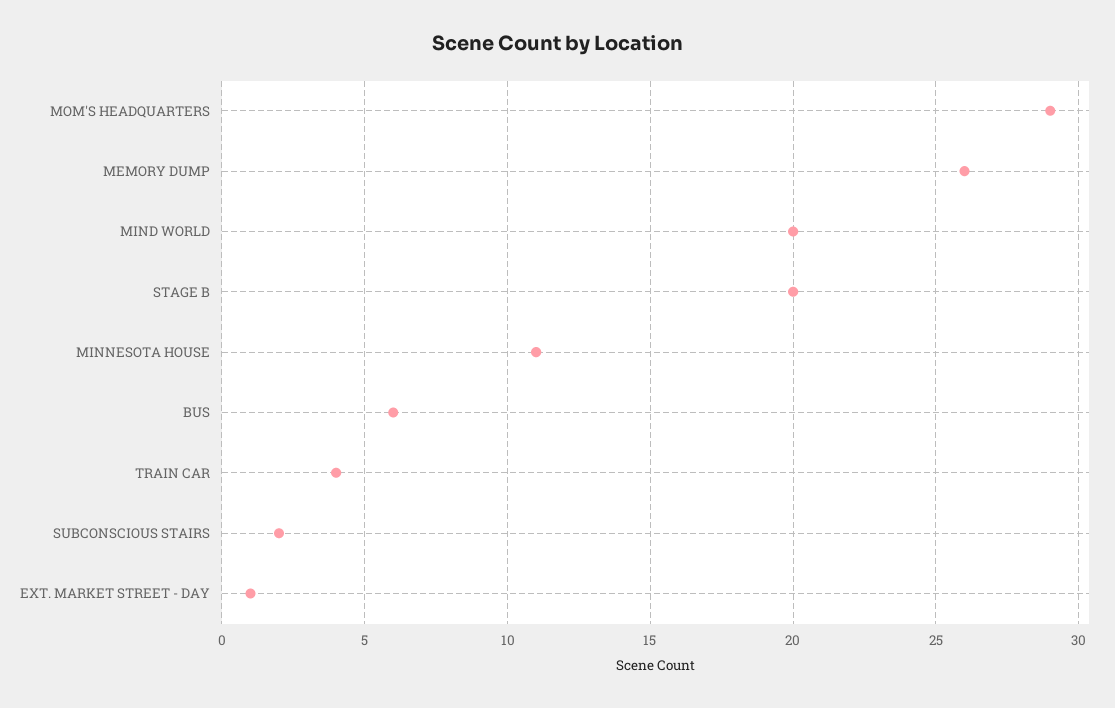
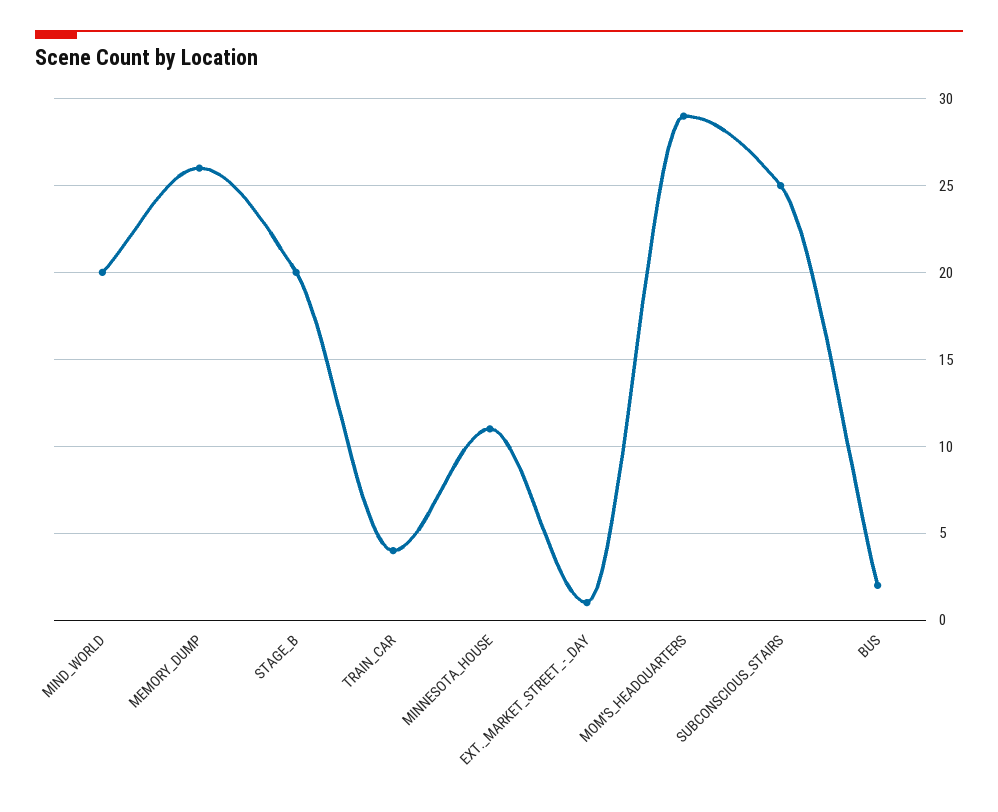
  {
    "MOM'S HEADQUARTERS": 29,
    "MEMORY DUMP": 26,
    "MIND WORLD": 20,
    "STAGE B": 20,
    "MINNESOTA HOUSE": 11,
-   "BUS": 6,
+   "BUS": 2,
    "TRAIN CAR": 4,
-   "SUBCONSCIOUS STAIRS": 2,
+   "SUBCONSCIOUS STAIRS": 25,
    "EXT. MARKET STREET - DAY": 1
  }

